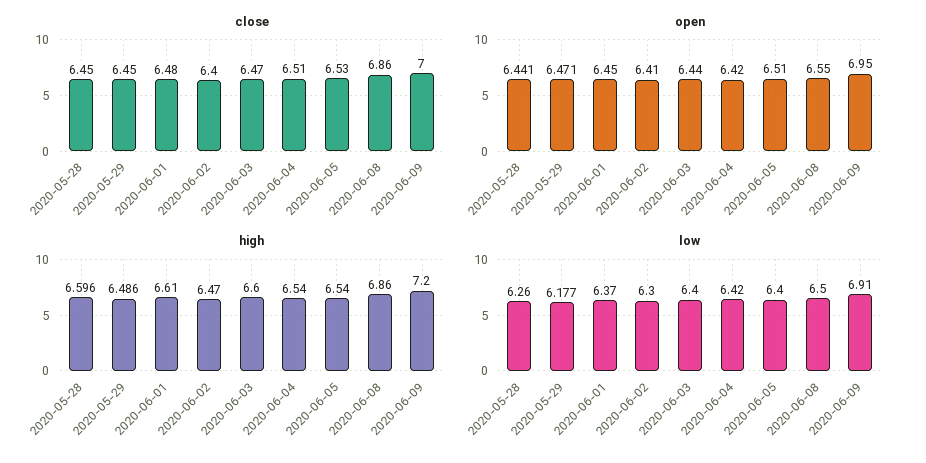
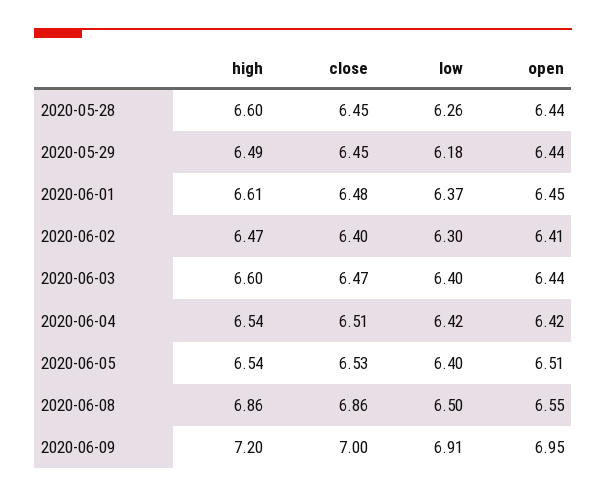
  {
    "close": {
      "2020-05-28": 6.45,
      "2020-05-29": 6.45,
      "2020-06-01": 6.48,
      "2020-06-02": 6.4,
      "2020-06-03": 6.47,
      "2020-06-04": 6.51,
      "2020-06-05": 6.53,
      "2020-06-08": 6.86,
      "2020-06-09": 7
    },
    "open": {
      "2020-05-28": 6.441,
-     "2020-05-29": 6.471,
+     "2020-05-29": 6.44,
      "2020-06-01": 6.45,
      "2020-06-02": 6.41,
      "2020-06-03": 6.44,
      "2020-06-04": 6.42,
      "2020-06-05": 6.51,
      "2020-06-08": 6.55,
      "2020-06-09": 6.95
    },
    "high": {
      "2020-05-28": 6.596,
      "2020-05-29": 6.486,
      "2020-06-01": 6.61,
      "2020-06-02": 6.47,
      "2020-06-03": 6.6,
      "2020-06-04": 6.54,
      "2020-06-05": 6.54,
      "2020-06-08": 6.86,
      "2020-06-09": 7.2
    },
    "low": {
      "2020-05-28": 6.26,
      "2020-05-29": 6.177,
      "2020-06-01": 6.37,
      "2020-06-02": 6.3,
      "2020-06-03": 6.4,
      "2020-06-04": 6.42,
      "2020-06-05": 6.4,
      "2020-06-08": 6.5,
      "2020-06-09": 6.91
    }
  }

